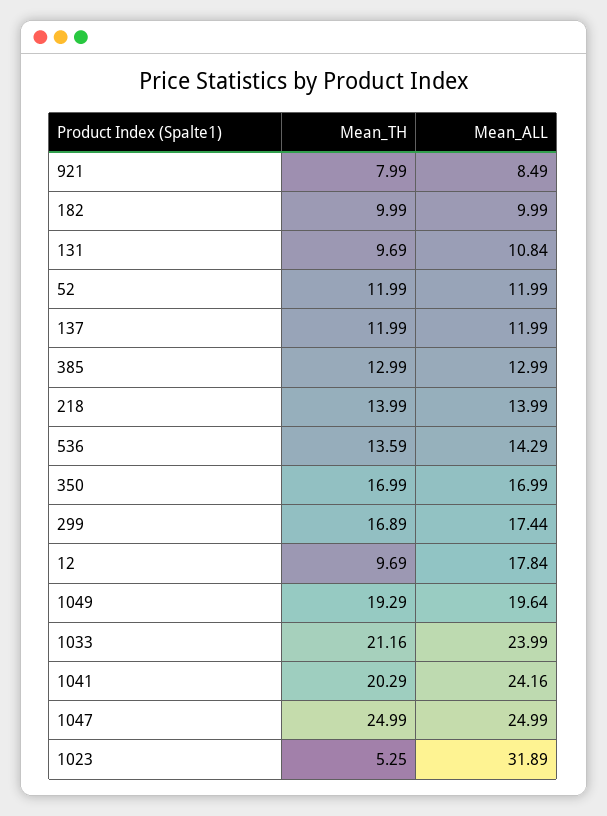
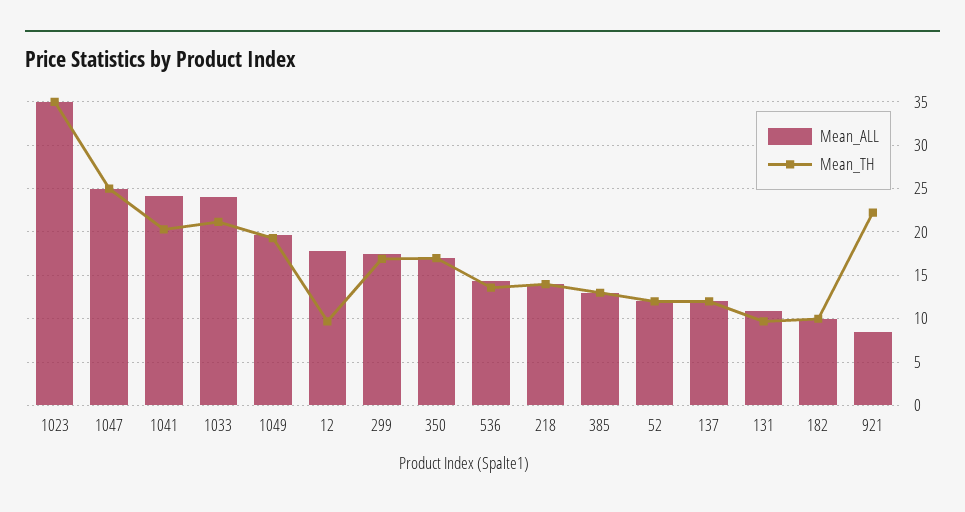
  {
    "Mean_TH": {
-     "921": 7.99,
+     "921": 22,
      "182": 9.99,
      "131": 9.69,
      "52": 11.99,
      "137": 11.99,
      "385": 12.99,
      "218": 13.99,
      "536": 13.59,
      "350": 16.99,
      "299": 16.89,
      "12": 9.69,
      "1049": 19.29,
      "1033": 21.16,
      "1041": 20.29,
      "1047": 24.99,
-     "1023": 5.25
+     "1023": 35
    },
    "Mean_ALL": {
      "921": 8.49,
      "182": 9.99,
      "131": 10.84,
      "52": 11.99,
      "137": 11.99,
      "385": 12.99,
      "218": 13.99,
      "536": 14.29,
      "350": 16.99,
      "299": 17.44,
      "12": 17.84,
      "1049": 19.64,
      "1033": 23.99,
      "1041": 24.16,
      "1047": 24.99,
-     "1023": 31.89
+     "1023": 35
    }
  }

